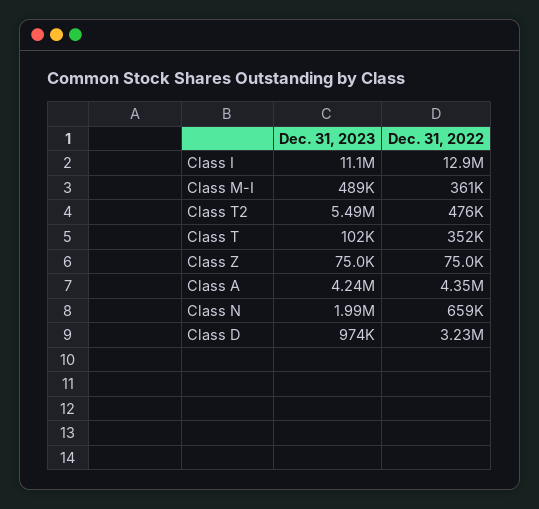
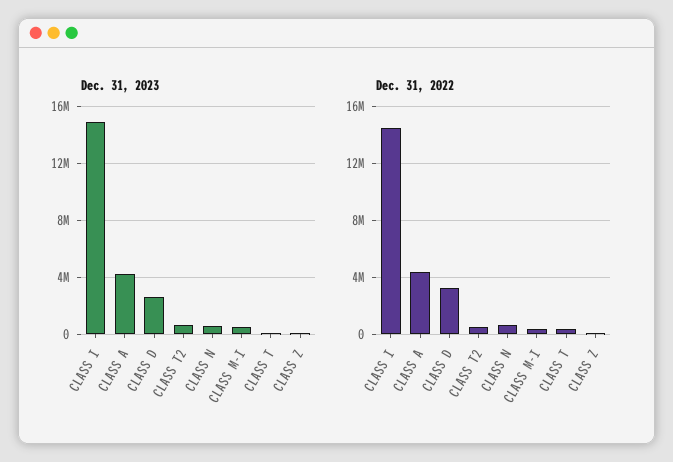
  {
    "Dec. 31, 2023": {
-     "Class I": 11100000,
+     "Class I": 15000000,
      "Class M-I": 489000,
-     "Class T2": 5490000,
+     "Class T2": 500000,
      "Class T": 102000,
      "Class Z": 75000,
      "Class A": 4240000,
-     "Class N": 1990000,
+     "Class N": 500000,
-     "Class D": 974000
+     "Class D": 2500000
    },
    "Dec. 31, 2022": {
-     "Class I": 12900000,
+     "Class I": 14500000,
      "Class M-I": 361000,
      "Class T2": 476000,
      "Class T": 352000,
      "Class Z": 75000,
      "Class A": 4350000,
      "Class N": 659000,
      "Class D": 3230000
    }
  }

